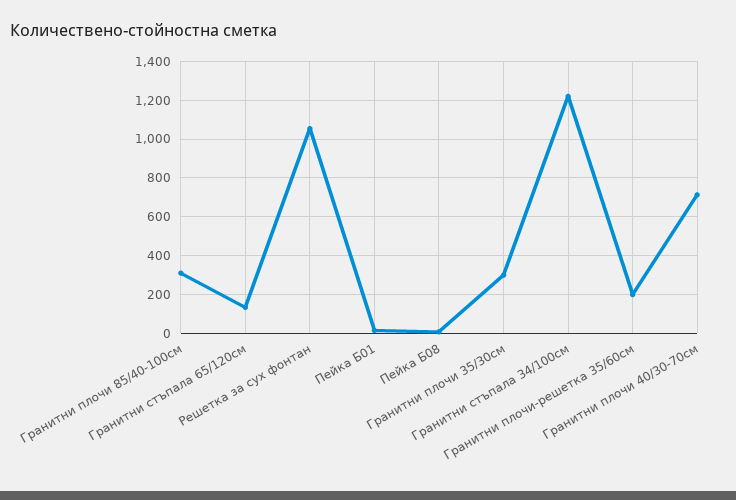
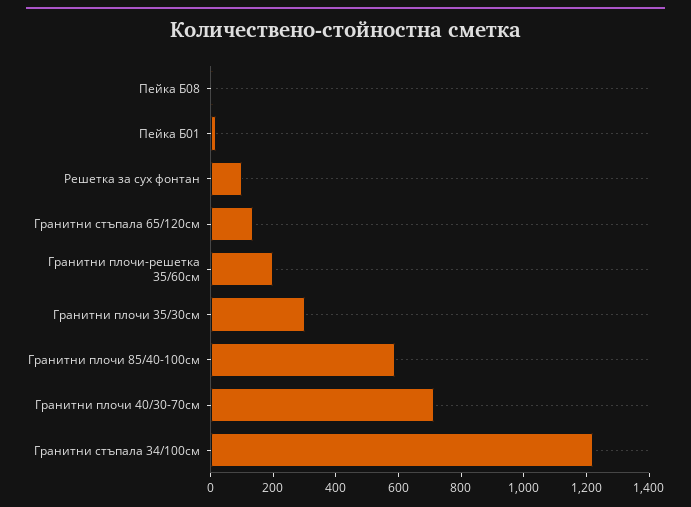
  {
-   "Гранитни плочи 85/40-100см": 300,
+   "Гранитни плочи 85/40-100см": 600,
    "Гранитни стъпала 65/120см": 150,
-   "Решетка за сух фонтан": 1050,
+   "Решетка за сух фонтан": 100,
    "Пейка Б01": 0,
    "Пейка Б08": 0,
    "Гранитни плочи 35/30см": 300,
    "Гранитни стъпала 34/100см": 1200,
    "Гранитни плочи-решетка 35/60см": 200,
    "Гранитни плочи 40/30-70см": 700
  }

